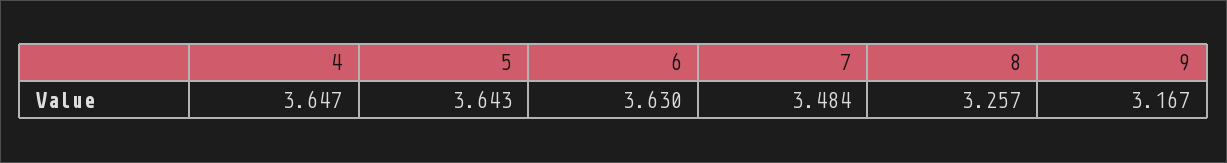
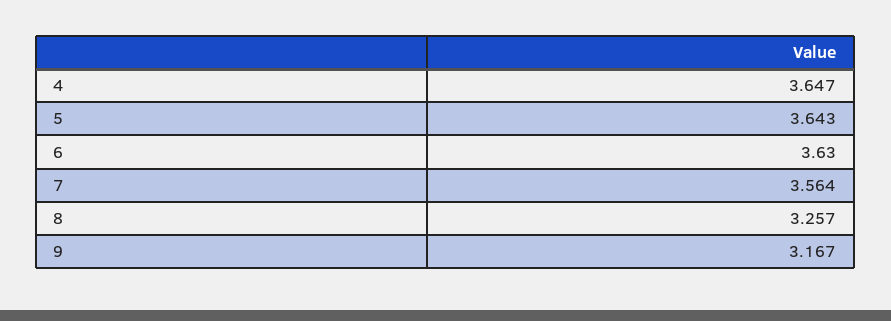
  {
    "4": 3.647,
    "5": 3.643,
    "6": 3.63,
-   "7": 3.484,
+   "7": 3.564,
    "8": 3.257,
    "9": 3.167
  }

